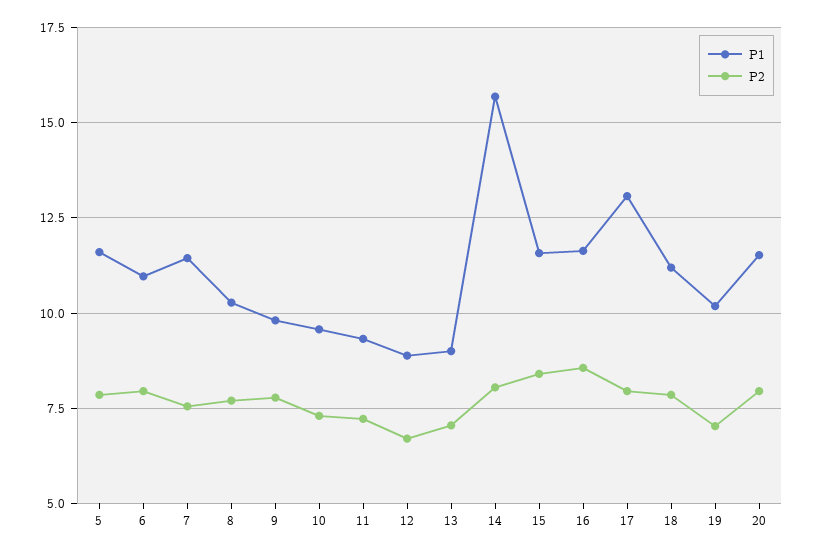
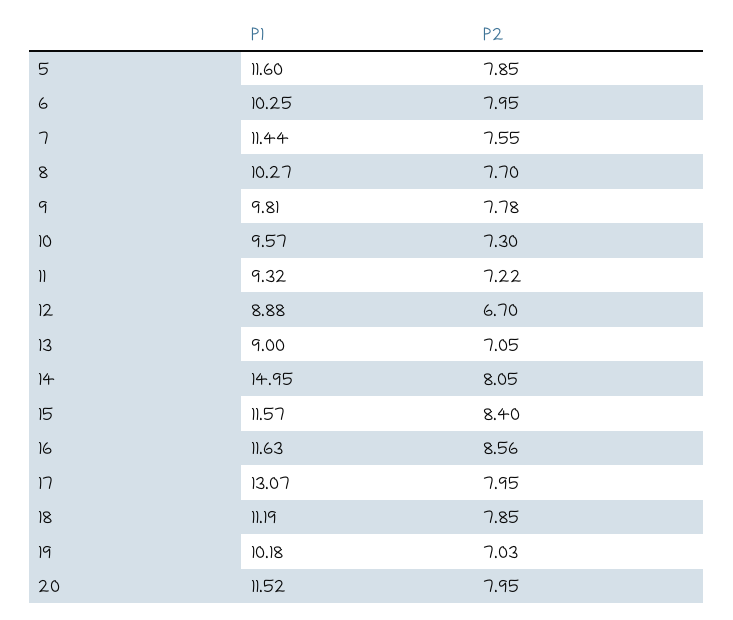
  {
    "P1": {
      "5": 11.6,
-     "6": 11,
+     "6": 10.25,
      "7": 11.44,
      "8": 10.27,
      "9": 9.81,
      "10": 9.57,
      "11": 9.32,
      "12": 8.88,
      "13": 9,
-     "14": 15.75,
+     "14": 14.95,
      "15": 11.57,
      "16": 11.63,
      "17": 13.07,
      "18": 11.19,
      "19": 10.18,
      "20": 11.52
    },
    "P2": {
      "5": 7.85,
      "6": 7.95,
      "7": 7.55,
      "8": 7.7,
      "9": 7.78,
      "10": 7.3,
      "11": 7.22,
      "12": 6.7,
      "13": 7.05,
      "14": 8.05,
      "15": 8.4,
      "16": 8.56,
      "17": 7.95,
      "18": 7.85,
      "19": 7.03,
      "20": 7.95
    }
  }

